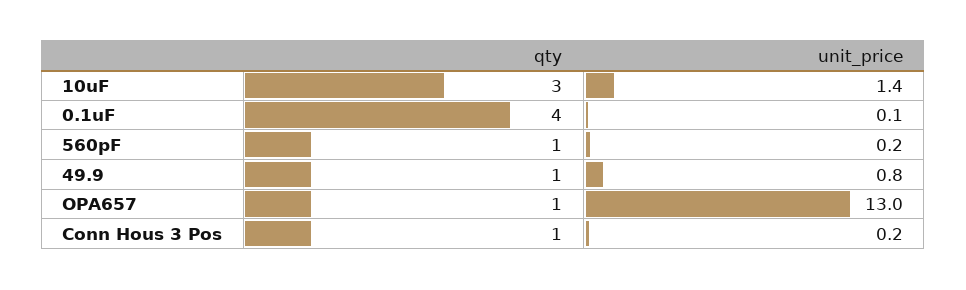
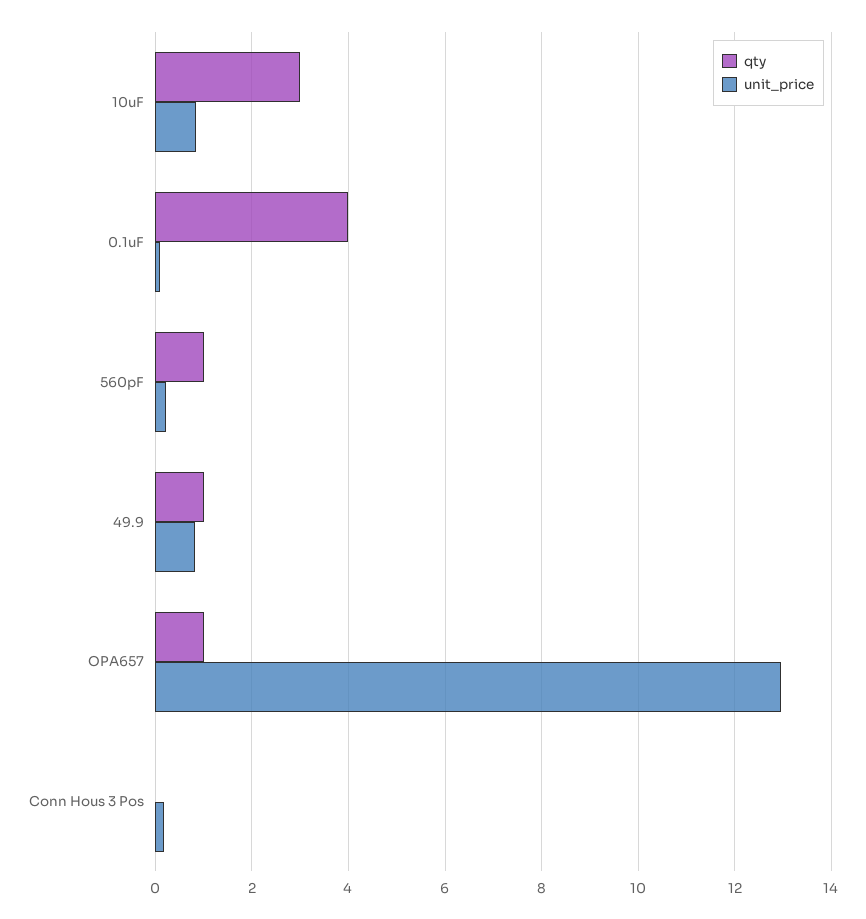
  {
    "qty": {
      "10uF": 3,
      "0.1uF": 4,
      "560pF": 1,
      "49.9": 1,
      "OPA657": 1,
-     "Conn Hous 3 Pos": 1
+     "Conn Hous 3 Pos": 0
    },
    "unit_price": {
-     "10uF": 1.4,
+     "10uF": 0.8,
      "0.1uF": 0.1,
      "560pF": 0.2,
      "49.9": 0.8,
      "OPA657": 13,
      "Conn Hous 3 Pos": 0.2
    }
  }

